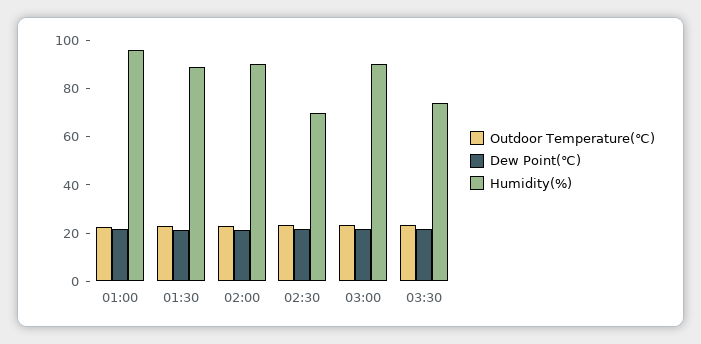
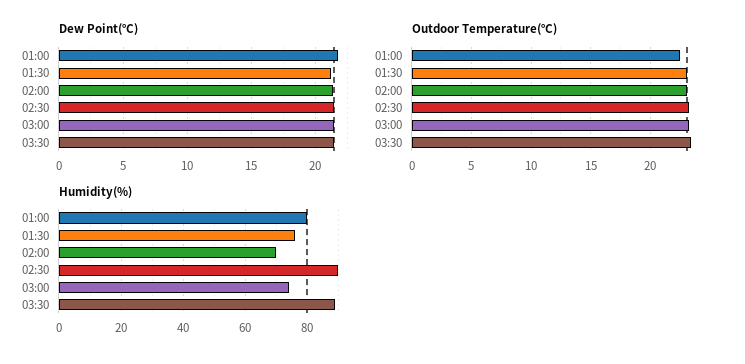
  {
    "Outdoor Temperature(℃)": {
      "01:00": 23,
      "01:30": 23,
      "02:00": 23,
      "02:30": 23,
      "03:00": 23,
      "03:30": 23
    },
    "Dew Point(℃)": {
      "01:00": 22,
      "01:30": 21,
      "02:00": 21.5,
      "02:30": 21.5,
      "03:00": 21.5,
      "03:30": 21.5
    },
    "Humidity(%)": {
-     "01:00": 95,
+     "01:00": 80,
-     "01:30": 90,
+     "01:30": 75,
-     "02:00": 90,
+     "02:00": 70,
-     "02:30": 70,
+     "02:30": 90,
-     "03:00": 90,
+     "03:00": 75,
-     "03:30": 75
+     "03:30": 90
    }
  }

